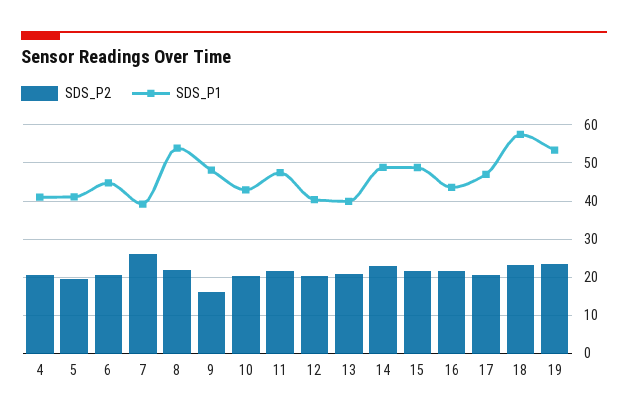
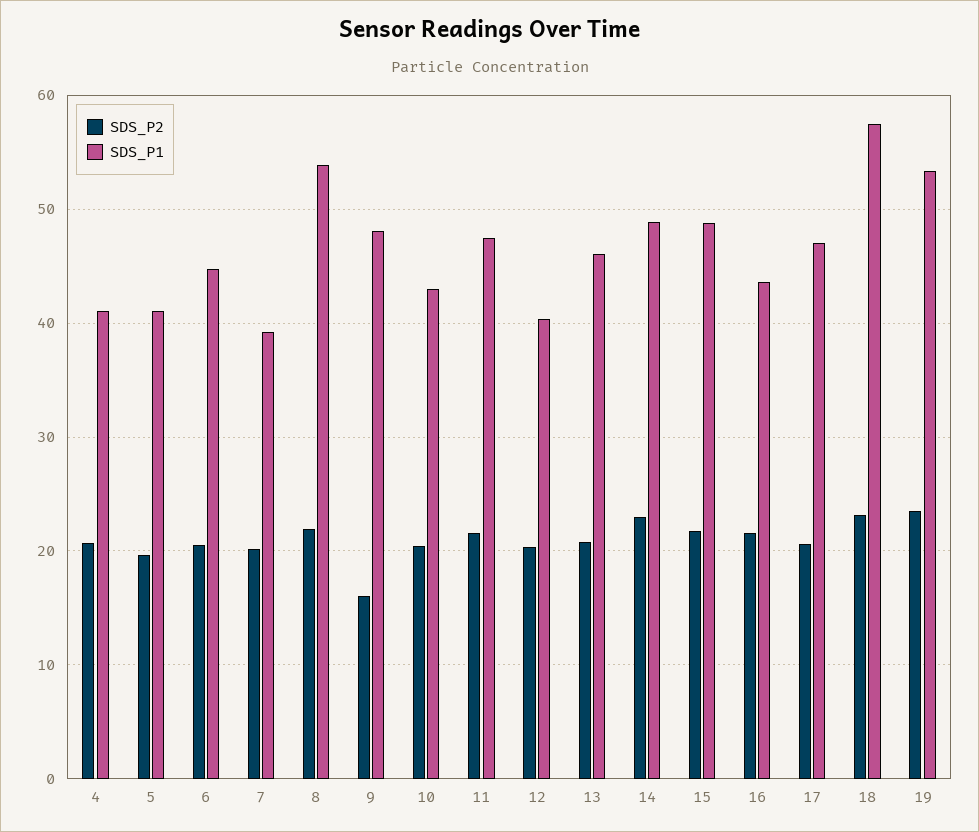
  {
    "SDS_P2": {
      "4": 21,
      "5": 20,
      "6": 21,
-     "7": 26,
+     "7": 20,
      "8": 22,
      "9": 16,
      "10": 20,
      "11": 22,
      "12": 20,
      "13": 21,
      "14": 23,
      "15": 22,
      "16": 22,
      "17": 21,
      "18": 23,
      "19": 24
    },
    "SDS_P1": {
      "4": 41,
      "5": 41,
      "6": 45,
      "7": 39,
      "8": 54,
      "9": 48,
      "10": 43,
      "11": 47,
      "12": 40,
-     "13": 40,
+     "13": 46,
      "14": 49,
      "15": 49,
      "16": 44,
      "17": 47,
      "18": 57,
      "19": 53
    }
  }

